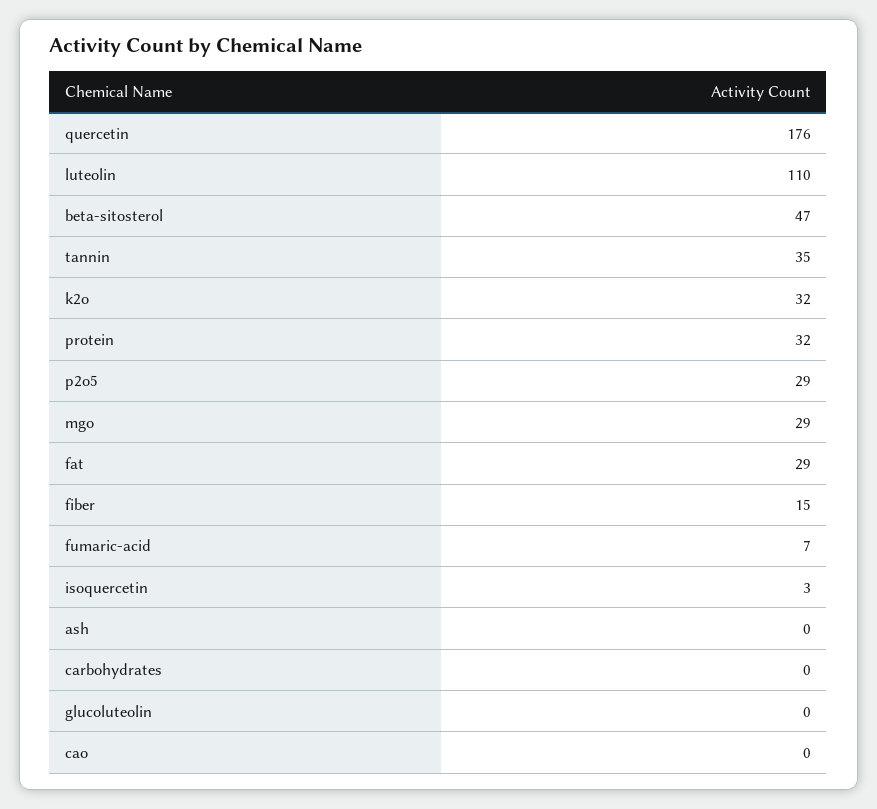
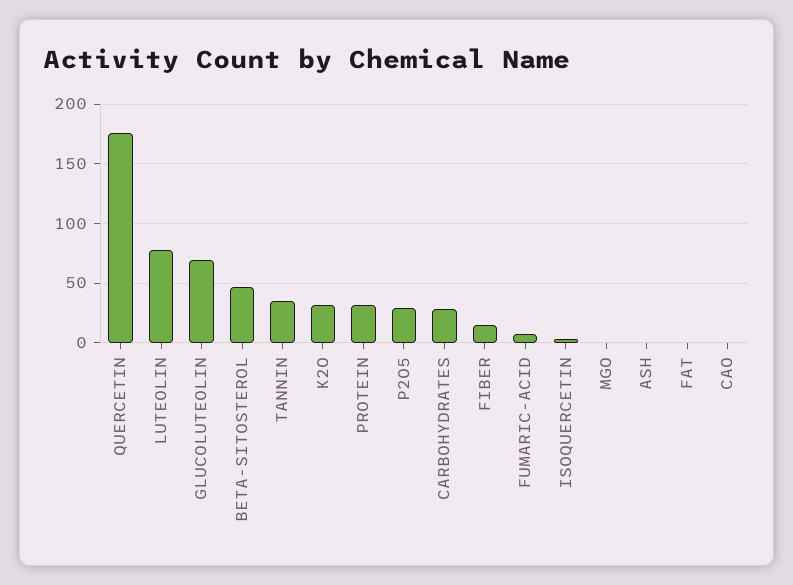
  {
    "quercetin": 176,
-   "luteolin": 110,
+   "luteolin": 80,
    "beta-sitosterol": 47,
    "tannin": 35,
    "k2o": 32,
    "protein": 32,
    "p2o5": 29,
-   "mgo": 29,
+   "mgo": 0,
-   "fat": 29,
+   "fat": 0,
    "fiber": 15,
    "fumaric-acid": 7,
    "isoquercetin": 3,
    "ash": 0,
-   "carbohydrates": 0,
+   "carbohydrates": 30,
-   "glucoluteolin": 0,
+   "glucoluteolin": 70,
    "cao": 0
  }

